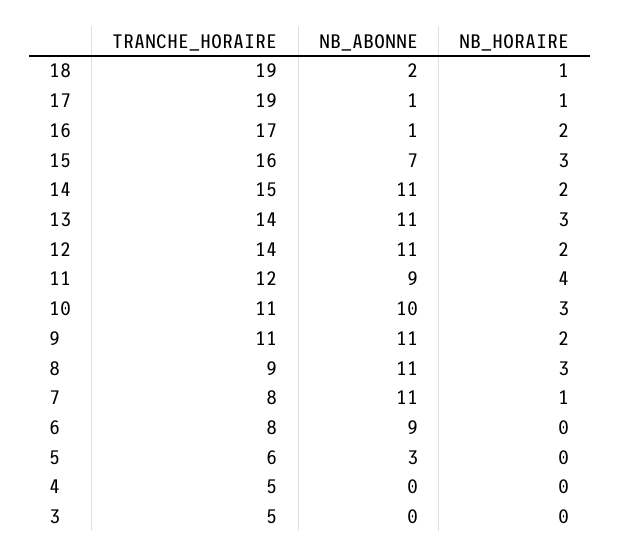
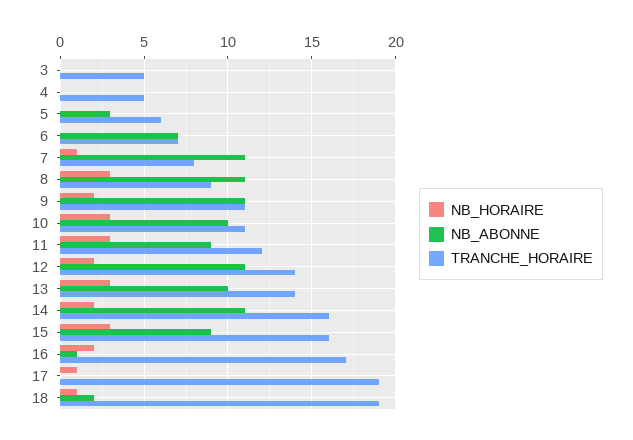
  {
    "TRANCHE_HORAIRE": {
      "18": 19,
      "17": 19,
      "16": 17,
      "15": 16,
-     "14": 15,
+     "14": 16,
      "13": 14,
      "12": 14,
      "11": 12,
      "10": 11,
      "9": 11,
      "8": 9,
      "7": 8,
-     "6": 8,
+     "6": 7,
      "5": 6,
      "4": 5,
      "3": 5
    },
    "NB_ABONNE": {
      "18": 2,
-     "17": 1,
+     "17": 0,
      "16": 1,
-     "15": 7,
+     "15": 9,
      "14": 11,
-     "13": 11,
+     "13": 10,
      "12": 11,
      "11": 9,
      "10": 10,
      "9": 11,
      "8": 11,
      "7": 11,
-     "6": 9,
+     "6": 7,
      "5": 3,
      "4": 0,
      "3": 0
    },
    "NB_HORAIRE": {
      "18": 1,
      "17": 1,
      "16": 2,
      "15": 3,
      "14": 2,
      "13": 3,
      "12": 2,
-     "11": 4,
+     "11": 3,
      "10": 3,
      "9": 2,
      "8": 3,
      "7": 1,
      "6": 0,
      "5": 0,
      "4": 0,
      "3": 0
    }
  }

